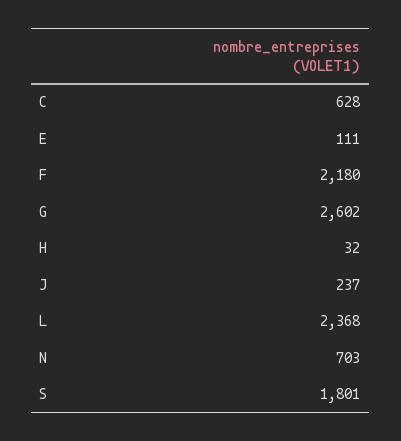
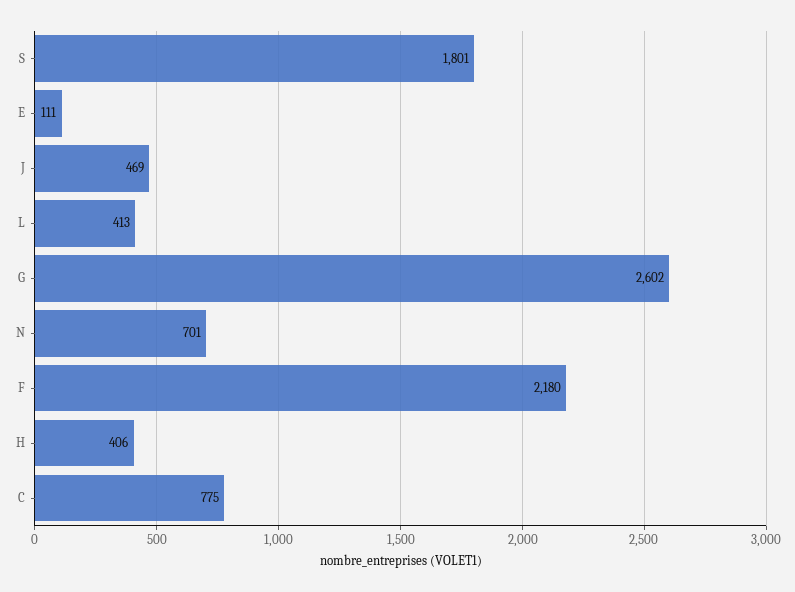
  {
-   "C": 628,
+   "C": 775,
    "E": 111,
    "F": 2180,
    "G": 2602,
-   "H": 32,
+   "H": 406,
-   "J": 237,
+   "J": 469,
-   "L": 2368,
+   "L": 413,
-   "N": 703,
+   "N": 701,
    "S": 1801
  }

